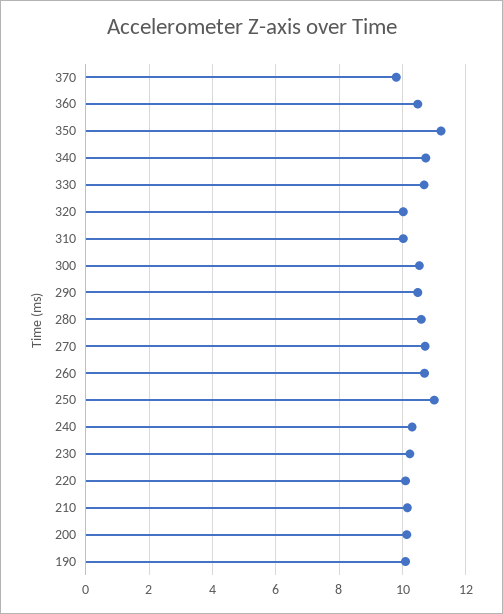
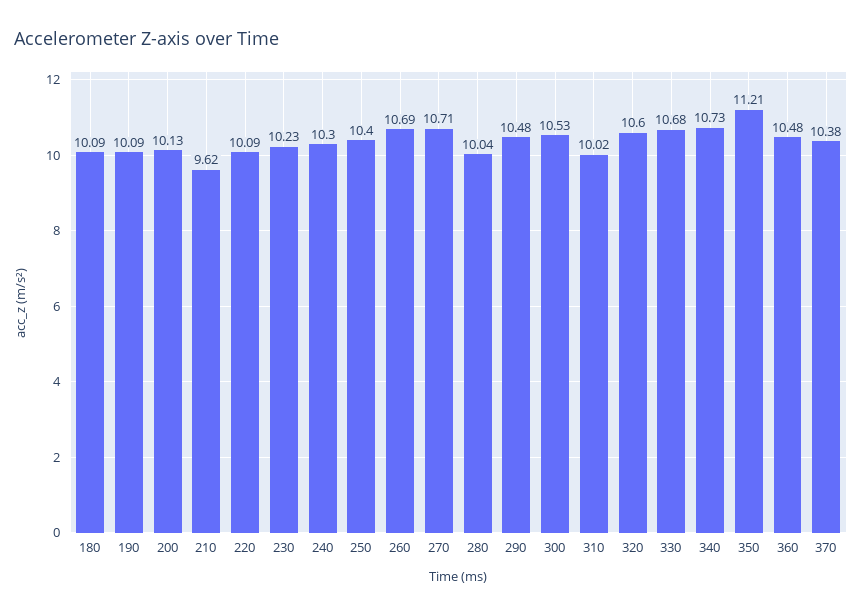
  {
-   "370": 9.8,
+   "370": 10.38,
    "360": 10.48,
    "350": 11.21,
    "340": 10.73,
    "330": 10.68,
-   "320": 10,
+   "320": 10.6,
    "310": 10.02,
    "300": 10.53,
    "290": 10.48,
-   "280": 10.6,
+   "280": 10.04,
    "270": 10.71,
    "260": 10.69,
-   "250": 11,
+   "250": 10.4,
    "240": 10.3,
    "230": 10.23,
    "220": 10.09,
-   "210": 10.2,
+   "210": 9.62,
    "200": 10.13,
-   "190": 10.09
+   "190": 10.09,
+   "180": 10.09
  }

